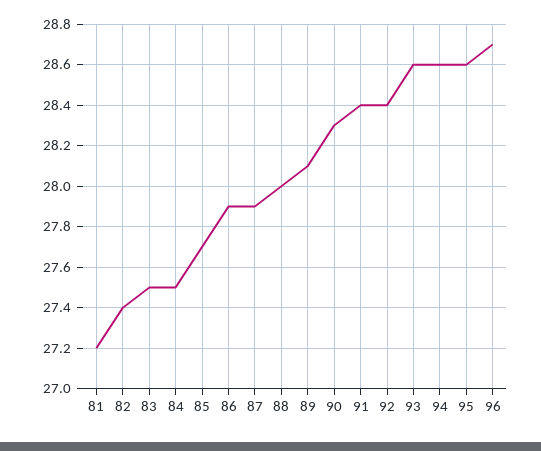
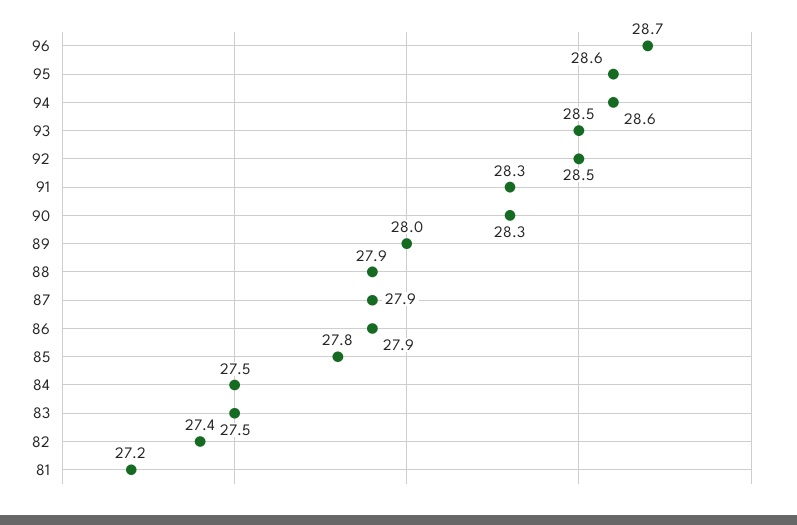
  {
    "81": 27.2,
    "82": 27.4,
    "83": 27.5,
    "84": 27.5,
-   "85": 27.7,
+   "85": 27.8,
    "86": 27.9,
    "87": 27.9,
-   "88": 28,
+   "88": 27.9,
-   "89": 28.1,
+   "89": 28,
    "90": 28.3,
-   "91": 28.4,
+   "91": 28.3,
-   "92": 28.4,
+   "92": 28.5,
-   "93": 28.6,
+   "93": 28.5,
    "94": 28.6,
    "95": 28.6,
    "96": 28.7
  }

